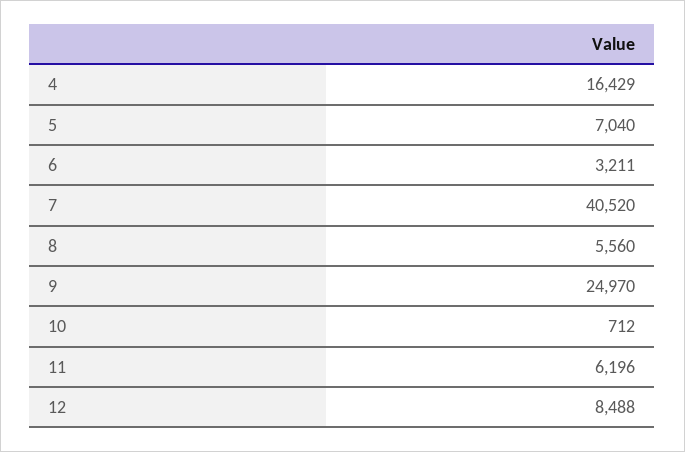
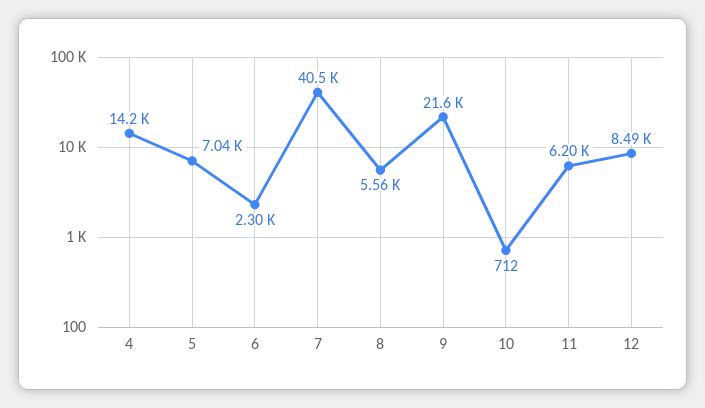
  {
-   "4": 16429,
+   "4": 14200,
    "5": 7040,
-   "6": 3211,
+   "6": 2300,
    "7": 40520,
    "8": 5560,
-   "9": 24970,
+   "9": 21600,
    "10": 712,
    "11": 6196,
    "12": 8488
  }

